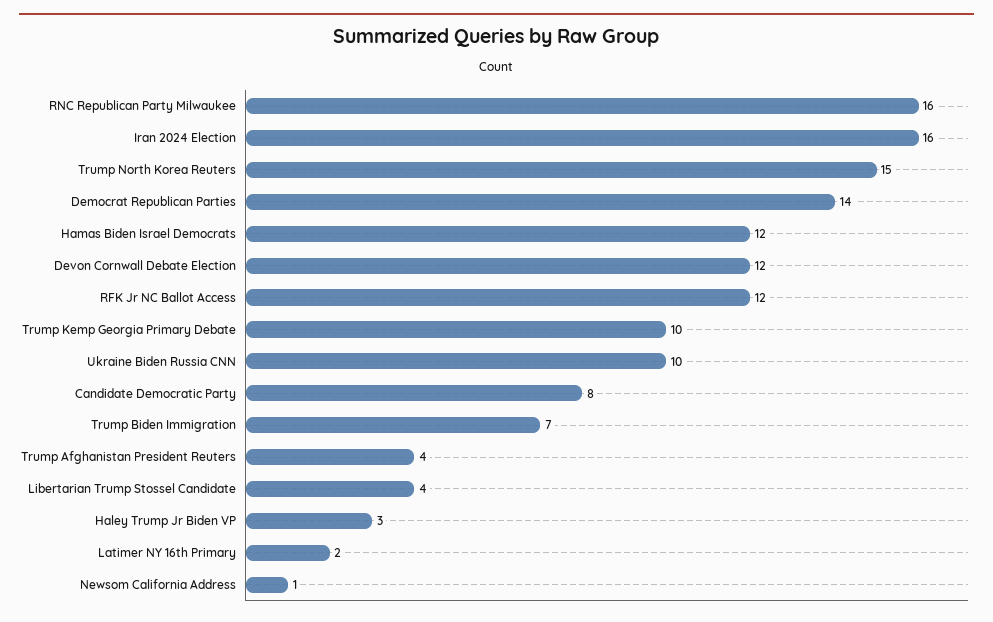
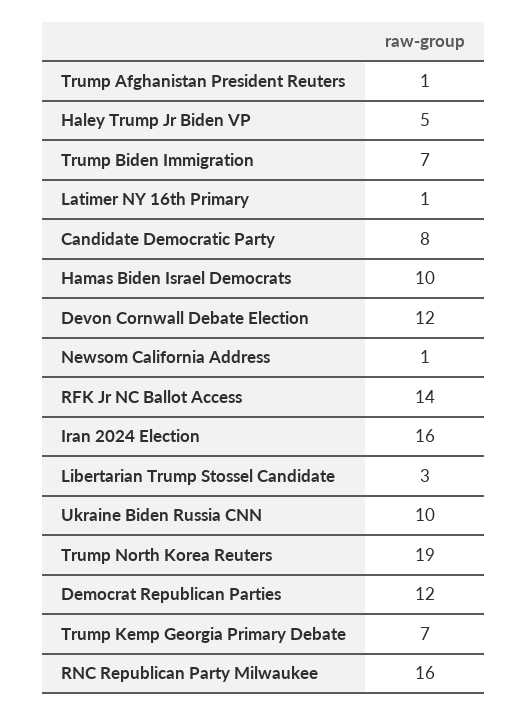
  {
    "RNC Republican Party Milwaukee": 16,
    "Iran 2024 Election": 16,
-   "Trump North Korea Reuters": 15,
+   "Trump North Korea Reuters": 19,
-   "Democrat Republican Parties": 14,
+   "Democrat Republican Parties": 12,
-   "Hamas Biden Israel Democrats": 12,
+   "Hamas Biden Israel Democrats": 10,
    "Devon Cornwall Debate Election": 12,
-   "RFK Jr NC Ballot Access": 12,
+   "RFK Jr NC Ballot Access": 14,
-   "Trump Kemp Georgia Primary Debate": 10,
+   "Trump Kemp Georgia Primary Debate": 7,
    "Ukraine Biden Russia CNN": 10,
    "Candidate Democratic Party": 8,
    "Trump Biden Immigration": 7,
-   "Trump Afghanistan President Reuters": 4,
+   "Trump Afghanistan President Reuters": 1,
-   "Libertarian Trump Stossel Candidate": 4,
+   "Libertarian Trump Stossel Candidate": 3,
-   "Haley Trump Jr Biden VP": 3,
+   "Haley Trump Jr Biden VP": 5,
-   "Latimer NY 16th Primary": 2,
+   "Latimer NY 16th Primary": 1,
    "Newsom California Address": 1
  }

